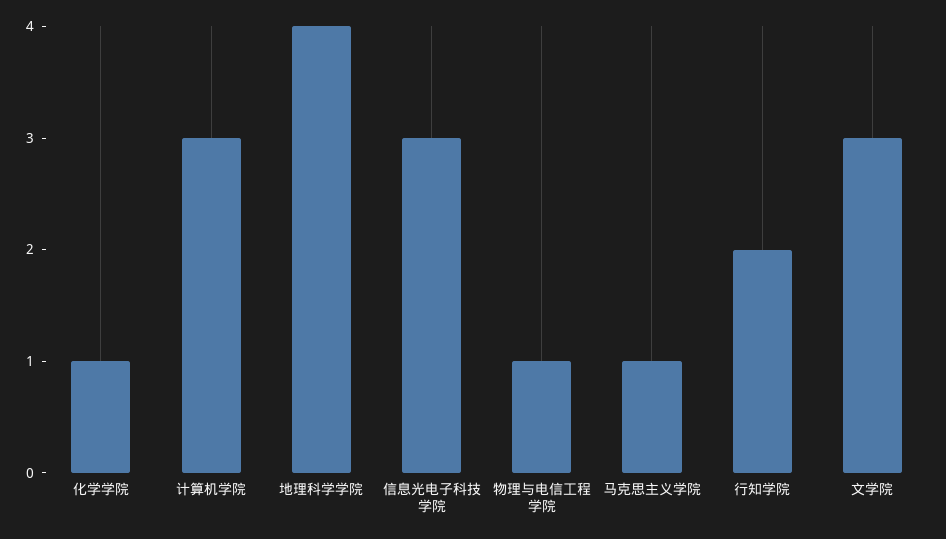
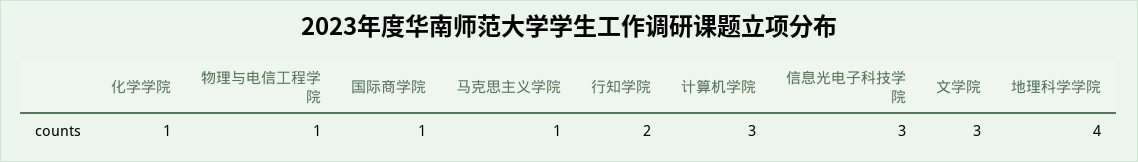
  {
    "化学学院": 1,
    "计算机学院": 3,
    "地理科学学院": 4,
    "信息光电子科技学院": 3,
    "物理与电信工程学院": 1,
    "马克思主义学院": 1,
    "行知学院": 2,
-   "文学院": 3
+   "文学院": 3,
+   "国际商学院": 1
  }

